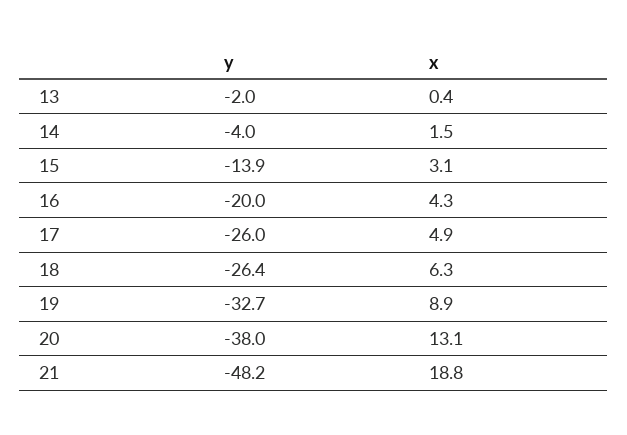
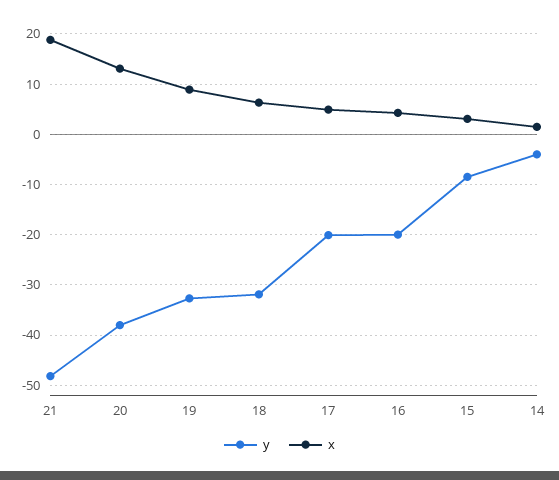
  {
    "y": {
-     "13": -2,
      "14": -4,
-     "15": -13.9,
+     "15": -8,
      "16": -20,
-     "17": -26,
+     "17": -20,
-     "18": -26.4,
+     "18": -32,
      "19": -32.7,
      "20": -38,
      "21": -48.2
    },
    "x": {
-     "13": 0.4,
      "14": 1.5,
      "15": 3.1,
      "16": 4.3,
      "17": 4.9,
      "18": 6.3,
      "19": 8.9,
      "20": 13.1,
      "21": 18.8
    }
  }

